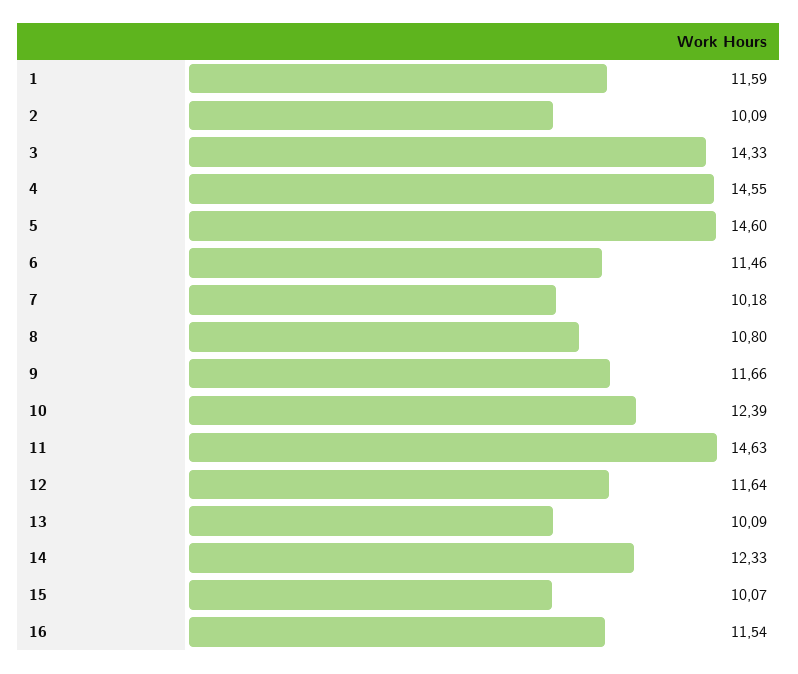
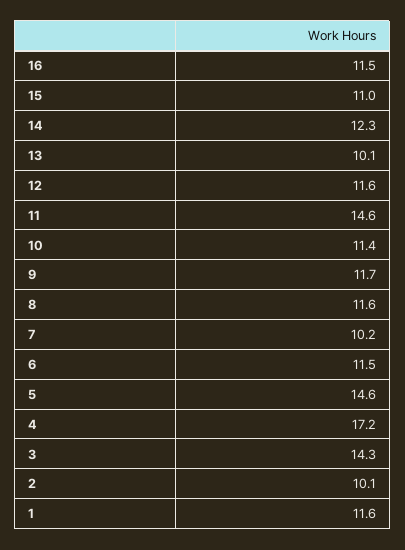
  {
    "1": 11.59,
    "2": 10.09,
    "3": 14.33,
-   "4": 14.55,
+   "4": 17.2,
    "5": 14.6,
    "6": 11.46,
    "7": 10.18,
-   "8": 10.8,
+   "8": 11.6,
    "9": 11.66,
-   "10": 12.39,
+   "10": 11.4,
    "11": 14.63,
    "12": 11.64,
    "13": 10.09,
    "14": 12.33,
-   "15": 10.07,
+   "15": 11,
    "16": 11.54
  }

